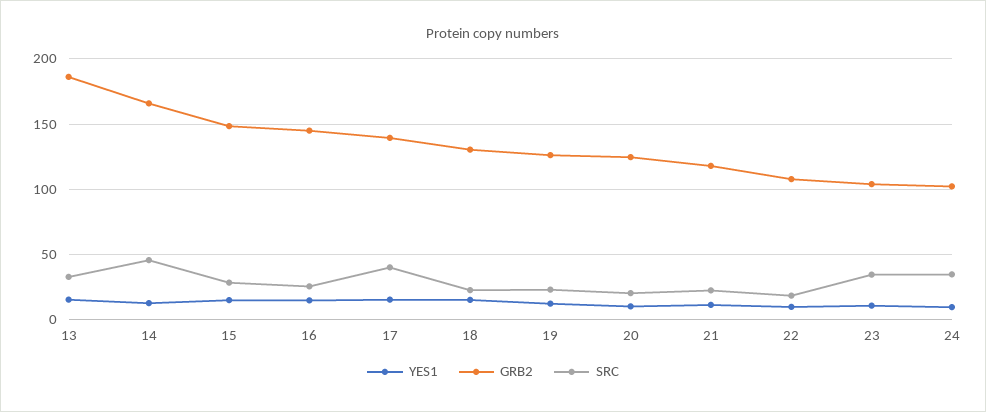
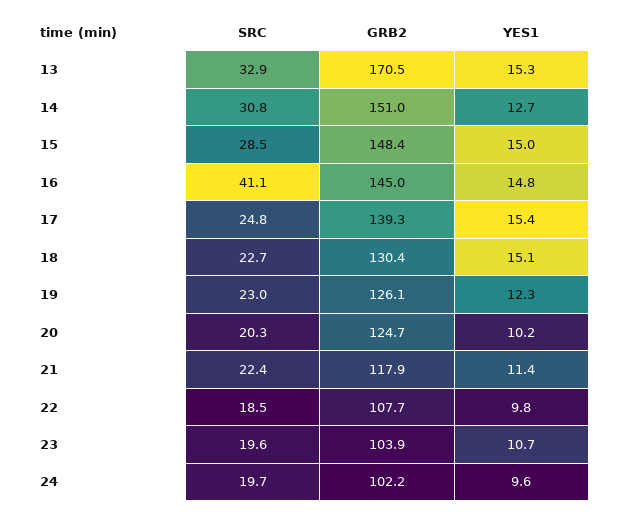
  {
    "YES1": {
      "13": 15.3,
      "14": 12.7,
      "15": 15,
      "16": 14.8,
      "17": 15.4,
      "18": 15.1,
      "19": 12.3,
      "20": 10.2,
      "21": 11.4,
      "22": 9.8,
      "23": 10.7,
      "24": 9.6
    },
    "GRB2": {
-     "13": 185,
+     "13": 170.5,
-     "14": 165,
+     "14": 151,
      "15": 148.4,
      "16": 145,
      "17": 139.3,
      "18": 130.4,
      "19": 126.1,
      "20": 124.7,
      "21": 117.9,
      "22": 107.7,
      "23": 103.9,
      "24": 102.2
    },
    "SRC": {
      "13": 32.9,
-     "14": 45,
+     "14": 30.8,
      "15": 28.5,
-     "16": 25,
+     "16": 41.1,
-     "17": 40,
+     "17": 24.8,
      "18": 22.7,
      "19": 23,
      "20": 20.3,
      "21": 22.4,
      "22": 18.5,
-     "23": 35,
+     "23": 19.6,
-     "24": 35
+     "24": 19.7
    }
  }

